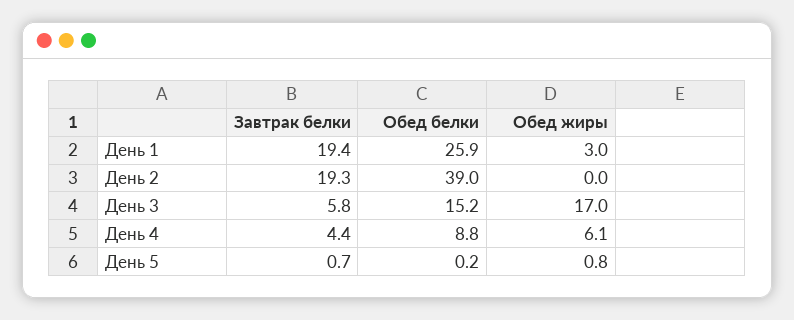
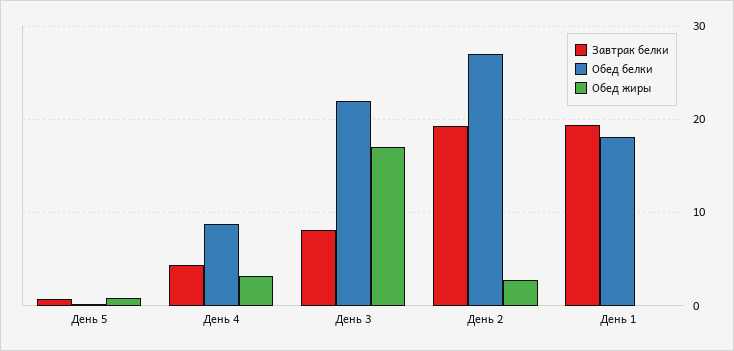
  {
    "Завтрак белки": {
      "День 1": 19.4,
      "День 2": 19.3,
-     "День 3": 5.8,
+     "День 3": 8,
      "День 4": 4.4,
      "День 5": 0.7
    },
    "Обед белки": {
-     "День 1": 25.9,
+     "День 1": 18,
-     "День 2": 39,
+     "День 2": 27,
-     "День 3": 15.2,
+     "День 3": 22,
      "День 4": 8.8,
      "День 5": 0.2
    },
    "Обед жиры": {
-     "День 1": 3,
+     "День 1": 0,
-     "День 2": 0,
+     "День 2": 3,
      "День 3": 17,
-     "День 4": 6.1,
+     "День 4": 3,
      "День 5": 0.8
    }
  }

